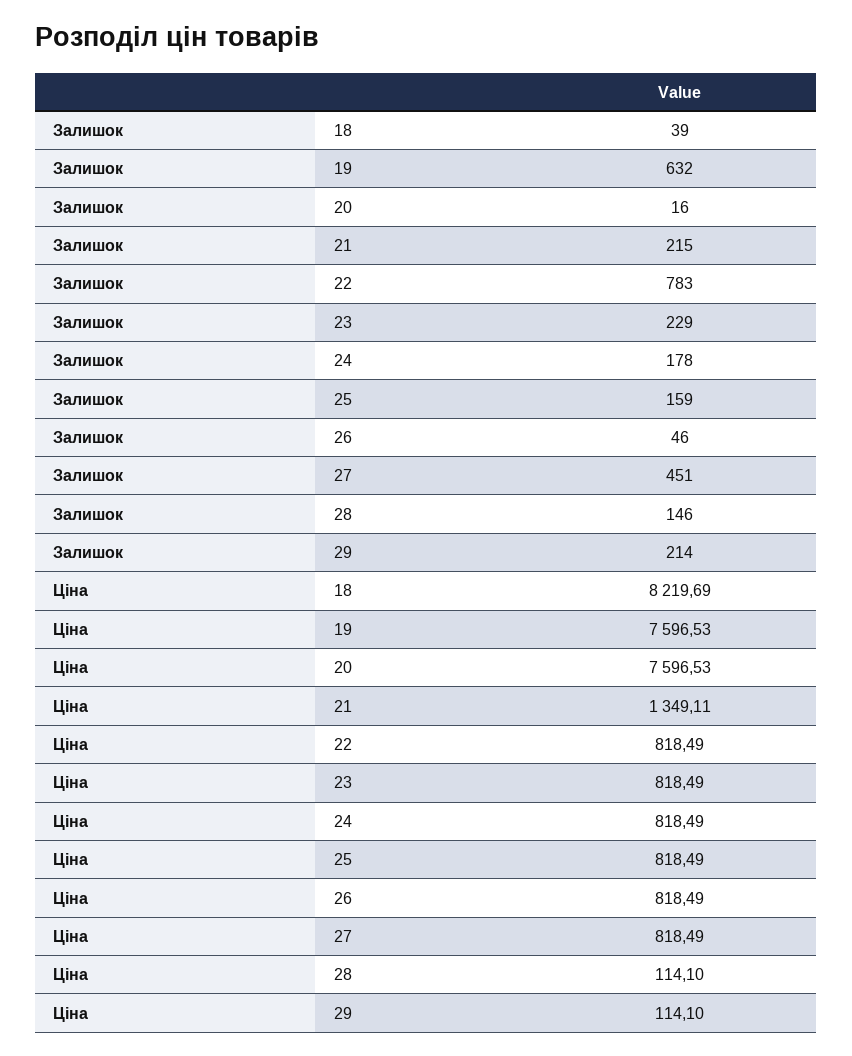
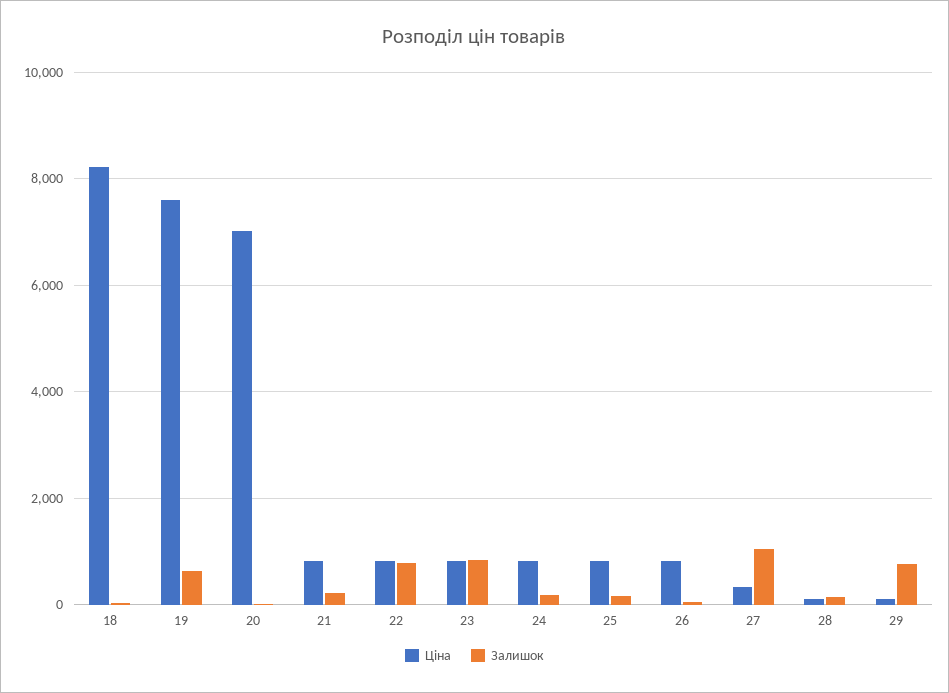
  {
    "Залишок": {
      "18": 39,
      "19": 632,
      "20": 16,
      "21": 215,
      "22": 783,
-     "23": 229,
+     "23": 800,
      "24": 178,
      "25": 159,
      "26": 46,
-     "27": 451,
+     "27": 1000,
      "28": 146,
-     "29": 214
+     "29": 800
    },
    "Ціна": {
      "18": 8219.69,
      "19": 7596.53,
-     "20": 7596.53,
+     "20": 7000,
-     "21": 1349.11,
+     "21": 800,
      "22": 818.49,
      "23": 818.49,
      "24": 818.49,
      "25": 818.49,
      "26": 818.49,
-     "27": 818.49,
+     "27": 400,
      "28": 114.1,
      "29": 114.1
    }
  }

